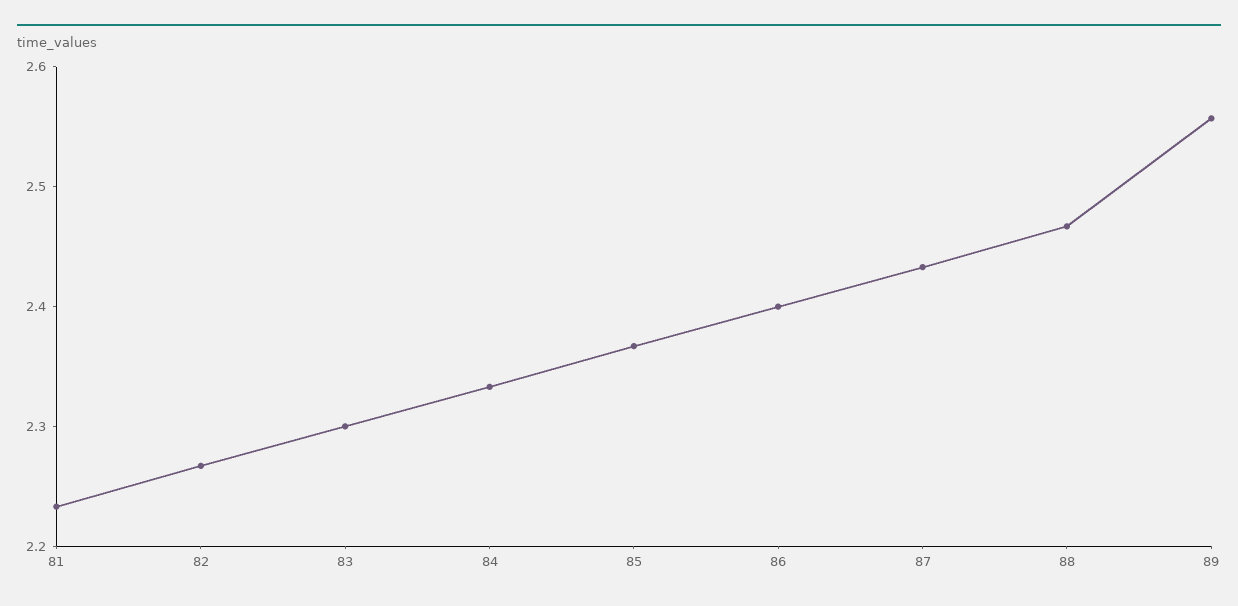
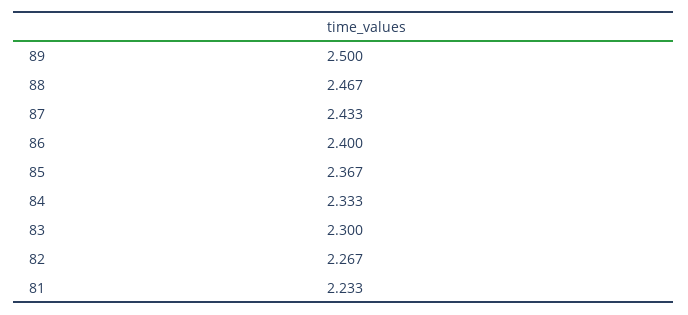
  {
    "81": 2.233,
    "82": 2.267,
    "83": 2.3,
    "84": 2.333,
    "85": 2.367,
    "86": 2.4,
    "87": 2.433,
    "88": 2.467,
-   "89": 2.56
+   "89": 2.5
  }

